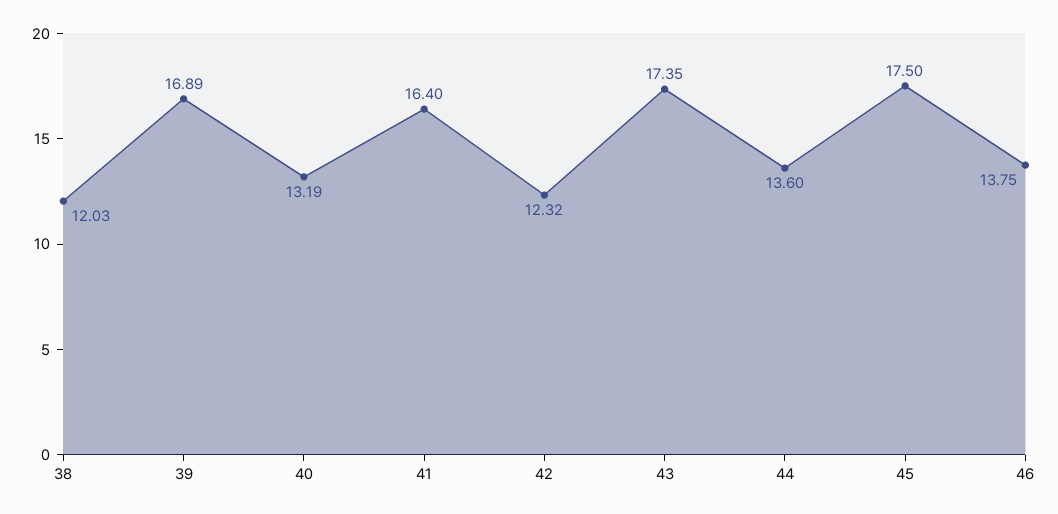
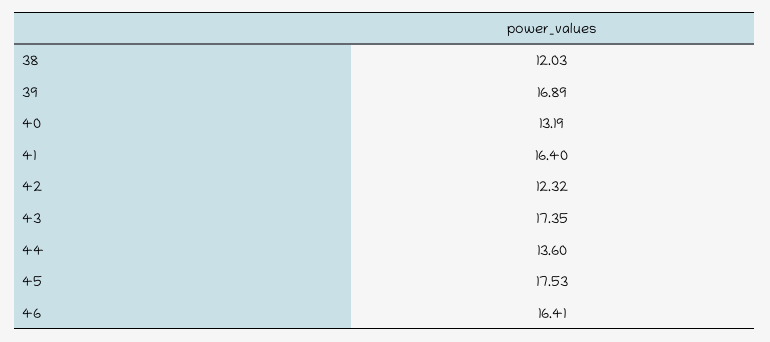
  {
    "38": 12.03,
    "39": 16.89,
    "40": 13.19,
    "41": 16.4,
    "42": 12.32,
    "43": 17.35,
    "44": 13.6,
-   "45": 17.5,
+   "45": 17.53,
-   "46": 13.75
+   "46": 16.41
  }

